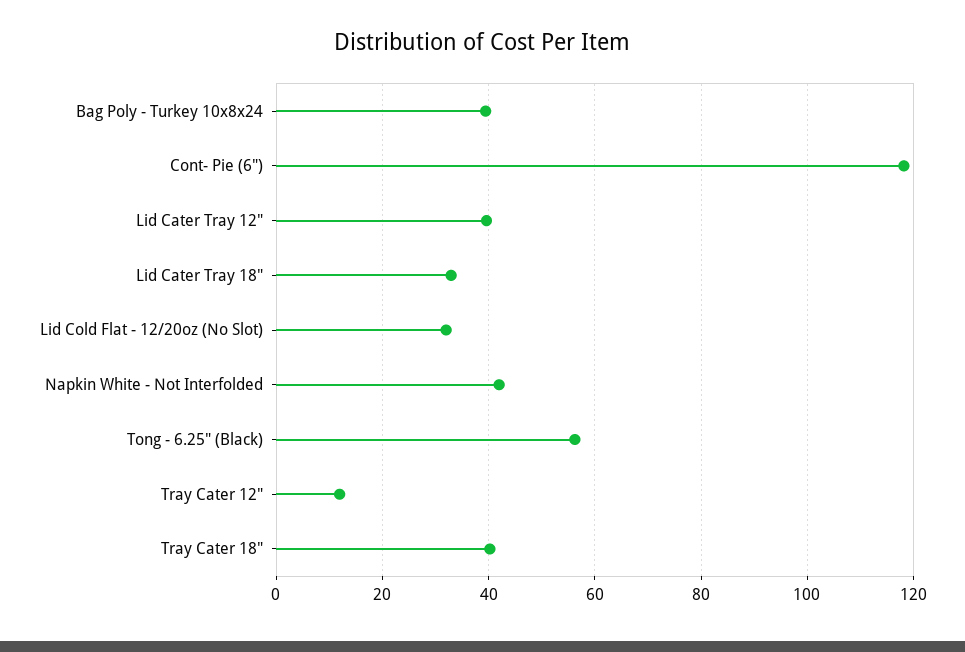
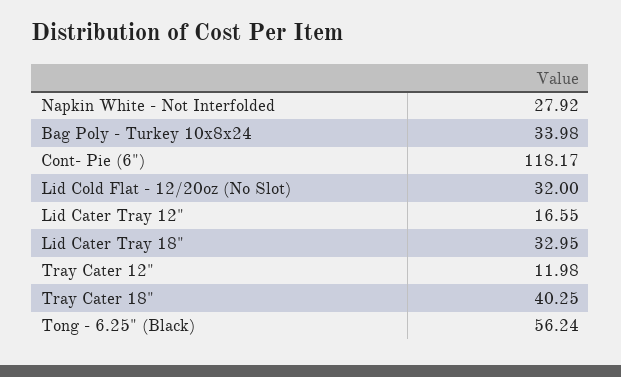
  {
-   "Bag Poly - Turkey 10x8x24": 40,
+   "Bag Poly - Turkey 10x8x24": 33.98,
    "Cont- Pie (6\")": 118.17,
-   "Lid Cater Tray 12\"": 40,
+   "Lid Cater Tray 12\"": 16.55,
    "Lid Cater Tray 18\"": 32.95,
    "Lid Cold Flat - 12/20oz (No Slot)": 32,
-   "Napkin White - Not Interfolded": 42,
+   "Napkin White - Not Interfolded": 27.92,
    "Tong - 6.25\" (Black)": 56.24,
    "Tray Cater 12\"": 11.98,
    "Tray Cater 18\"": 40.25
  }

